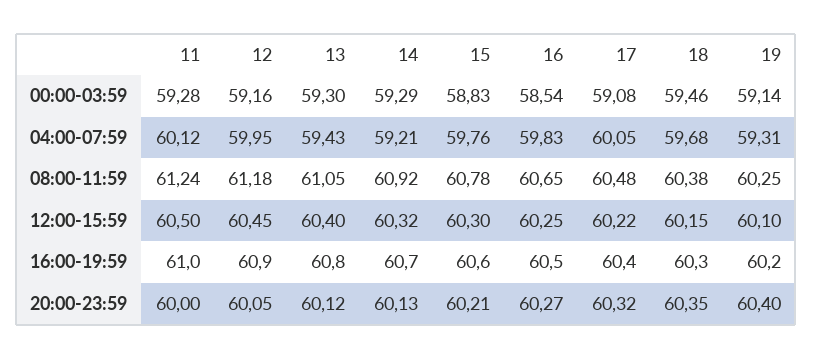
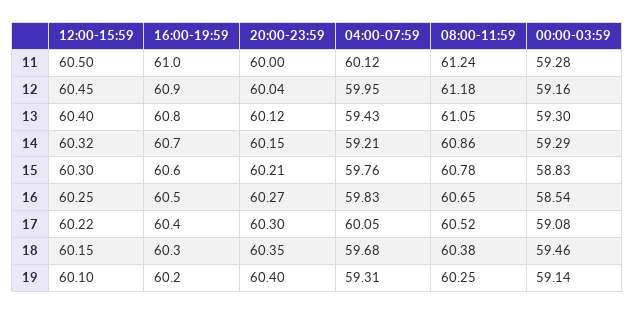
  {
    "11": {
      "00:00-03:59": 59.28,
      "04:00-07:59": 60.12,
      "08:00-11:59": 61.24,
      "12:00-15:59": 60.5,
      "16:00-19:59": 61,
      "20:00-23:59": 60
    },
    "12": {
      "00:00-03:59": 59.16,
      "04:00-07:59": 59.95,
      "08:00-11:59": 61.18,
      "12:00-15:59": 60.45,
      "16:00-19:59": 60.9,
-     "20:00-23:59": 60.05
+     "20:00-23:59": 60.04
    },
    "13": {
      "00:00-03:59": 59.3,
      "04:00-07:59": 59.43,
      "08:00-11:59": 61.05,
      "12:00-15:59": 60.4,
      "16:00-19:59": 60.8,
      "20:00-23:59": 60.12
    },
    "14": {
      "00:00-03:59": 59.29,
      "04:00-07:59": 59.21,
-     "08:00-11:59": 60.92,
+     "08:00-11:59": 60.86,
      "12:00-15:59": 60.32,
      "16:00-19:59": 60.7,
-     "20:00-23:59": 60.13
+     "20:00-23:59": 60.15
    },
    "15": {
      "00:00-03:59": 58.83,
      "04:00-07:59": 59.76,
      "08:00-11:59": 60.78,
      "12:00-15:59": 60.3,
      "16:00-19:59": 60.6,
      "20:00-23:59": 60.21
    },
    "16": {
      "00:00-03:59": 58.54,
      "04:00-07:59": 59.83,
      "08:00-11:59": 60.65,
      "12:00-15:59": 60.25,
      "16:00-19:59": 60.5,
      "20:00-23:59": 60.27
    },
    "17": {
      "00:00-03:59": 59.08,
      "04:00-07:59": 60.05,
-     "08:00-11:59": 60.48,
+     "08:00-11:59": 60.52,
      "12:00-15:59": 60.22,
      "16:00-19:59": 60.4,
-     "20:00-23:59": 60.32
+     "20:00-23:59": 60.3
    },
    "18": {
      "00:00-03:59": 59.46,
      "04:00-07:59": 59.68,
      "08:00-11:59": 60.38,
      "12:00-15:59": 60.15,
      "16:00-19:59": 60.3,
      "20:00-23:59": 60.35
    },
    "19": {
      "00:00-03:59": 59.14,
      "04:00-07:59": 59.31,
      "08:00-11:59": 60.25,
      "12:00-15:59": 60.1,
      "16:00-19:59": 60.2,
      "20:00-23:59": 60.4
    }
  }

